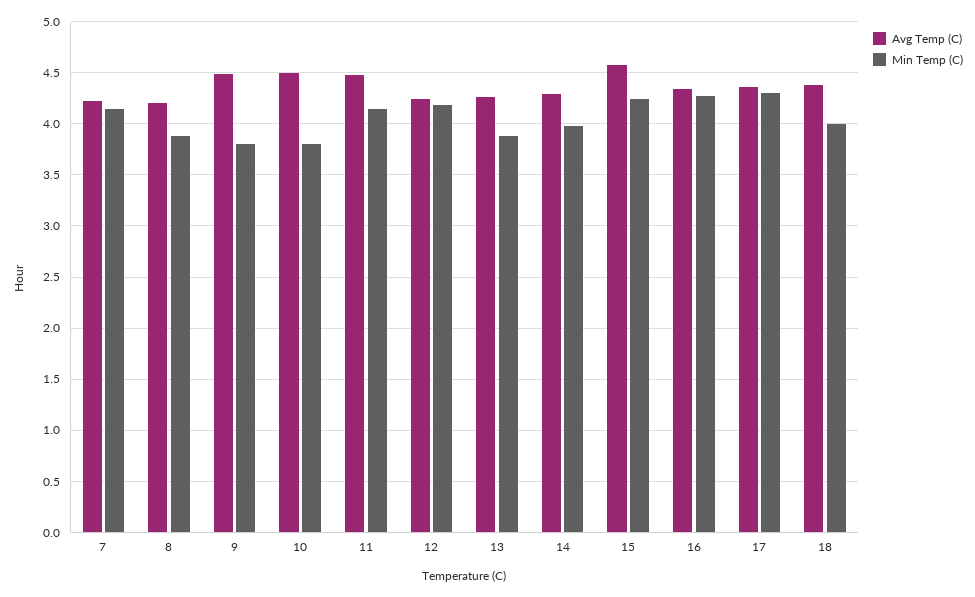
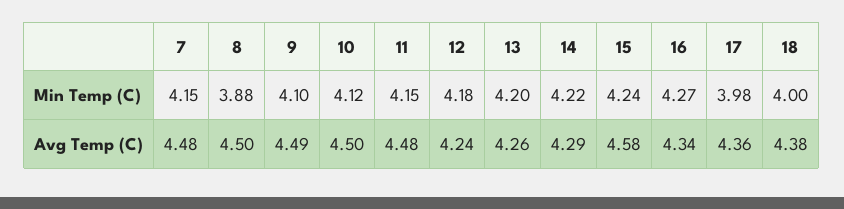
  {
    "Avg Temp (C)": {
-     "7": 4.2,
+     "7": 4.48,
-     "8": 4.2,
+     "8": 4.5,
      "9": 4.49,
      "10": 4.5,
      "11": 4.48,
      "12": 4.24,
      "13": 4.26,
      "14": 4.29,
      "15": 4.58,
      "16": 4.34,
      "17": 4.36,
      "18": 4.38
    },
    "Min Temp (C)": {
      "7": 4.15,
      "8": 3.88,
-     "9": 3.8,
+     "9": 4.1,
-     "10": 3.8,
+     "10": 4.12,
      "11": 4.15,
      "12": 4.18,
-     "13": 3.9,
+     "13": 4.2,
-     "14": 4,
+     "14": 4.22,
      "15": 4.24,
      "16": 4.27,
-     "17": 4.3,
+     "17": 3.98,
      "18": 4
    }
  }

